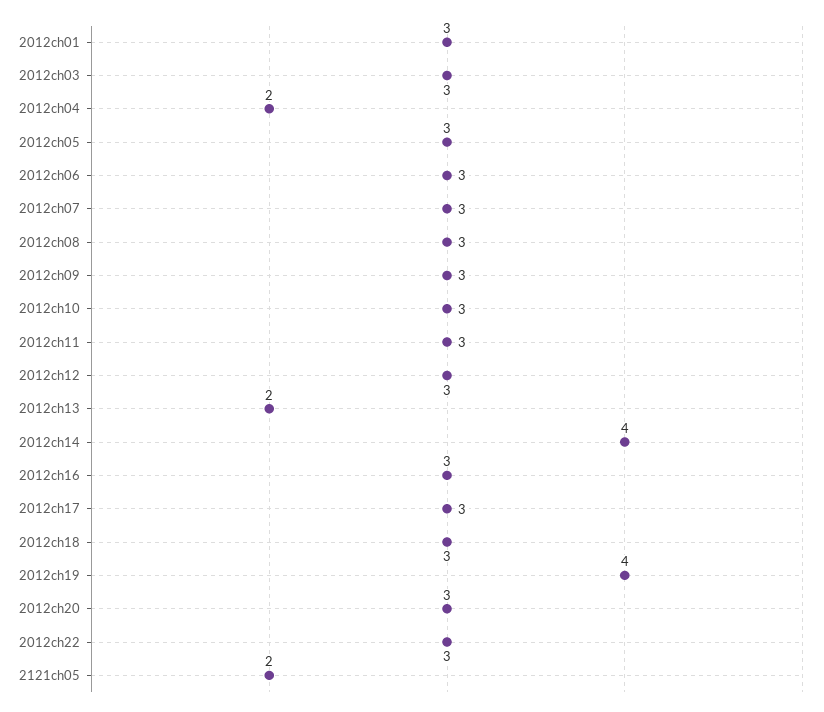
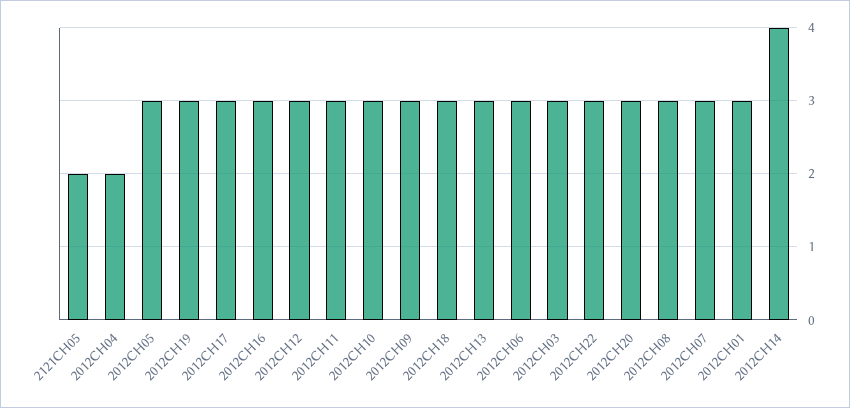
  {
    "2012ch01": 3,
    "2012ch03": 3,
    "2012ch04": 2,
    "2012ch05": 3,
    "2012ch06": 3,
    "2012ch07": 3,
    "2012ch08": 3,
    "2012ch09": 3,
    "2012ch10": 3,
    "2012ch11": 3,
    "2012ch12": 3,
-   "2012ch13": 2,
+   "2012ch13": 3,
    "2012ch14": 4,
    "2012ch16": 3,
    "2012ch17": 3,
    "2012ch18": 3,
-   "2012ch19": 4,
+   "2012ch19": 3,
    "2012ch20": 3,
    "2012ch22": 3,
    "2121ch05": 2
  }

